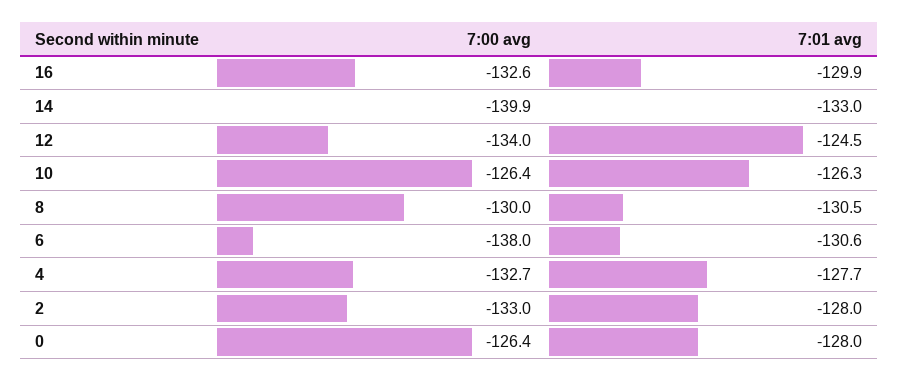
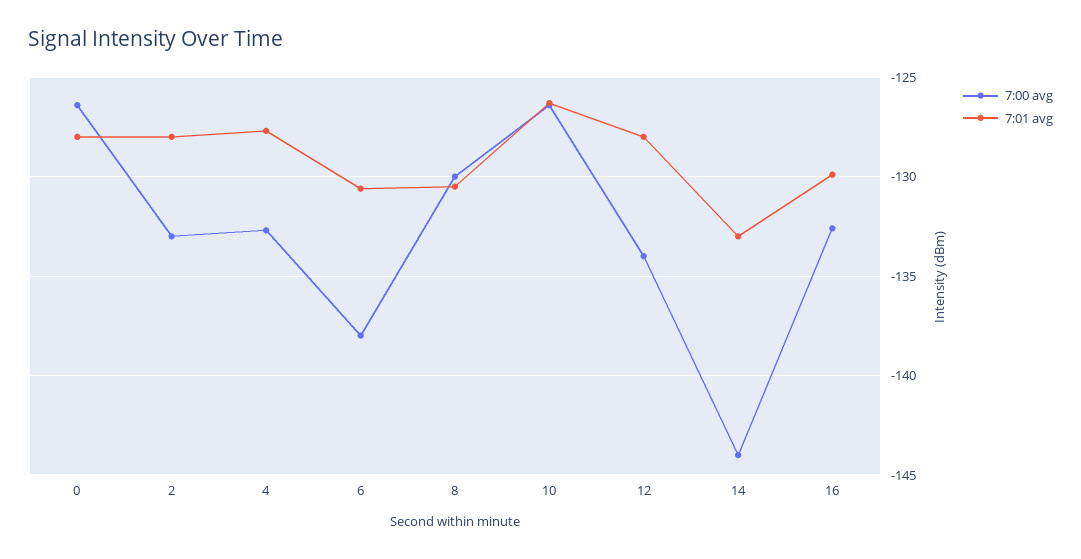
  {
    "7:00 avg": {
      "16": -132.6,
-     "14": -139.9,
+     "14": -144,
      "12": -134,
      "10": -126.4,
      "8": -130,
      "6": -138,
      "4": -132.7,
      "2": -133,
      "0": -126.4
    },
    "7:01 avg": {
      "16": -129.9,
      "14": -133,
-     "12": -124.5,
+     "12": -128,
      "10": -126.3,
      "8": -130.5,
      "6": -130.6,
      "4": -127.7,
      "2": -128,
      "0": -128
    }
  }

